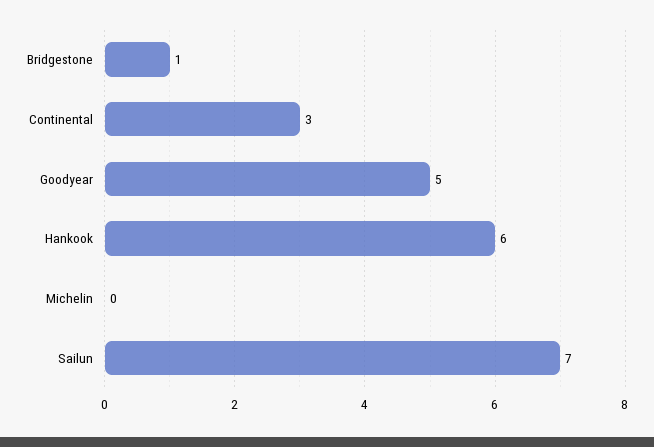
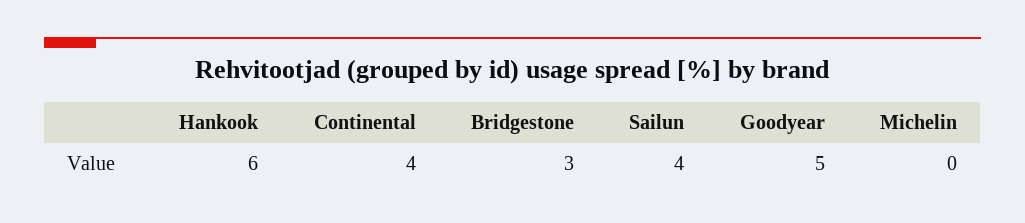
  {
-   "Bridgestone": 1,
+   "Bridgestone": 3,
-   "Continental": 3,
+   "Continental": 4,
    "Goodyear": 5,
    "Hankook": 6,
    "Michelin": 0,
-   "Sailun": 7
+   "Sailun": 4
  }

